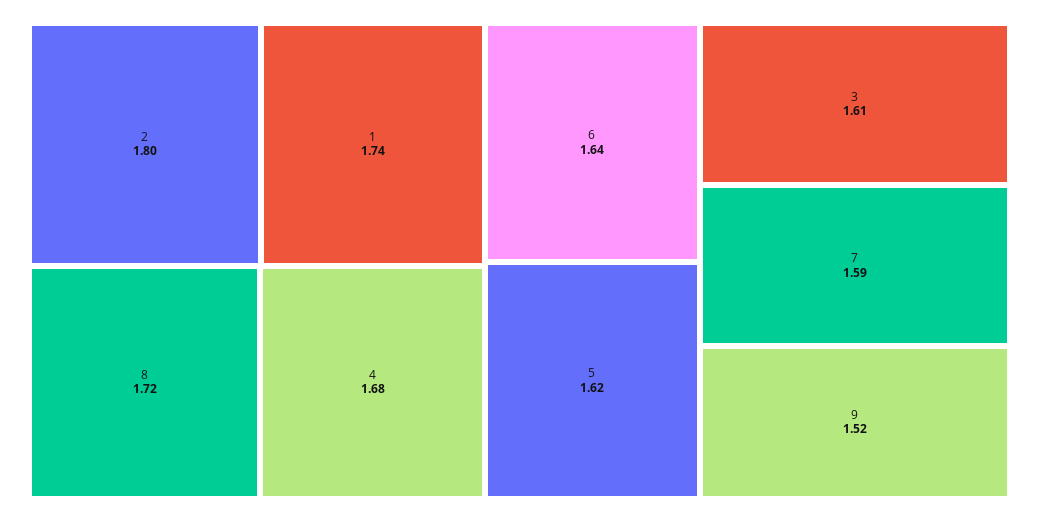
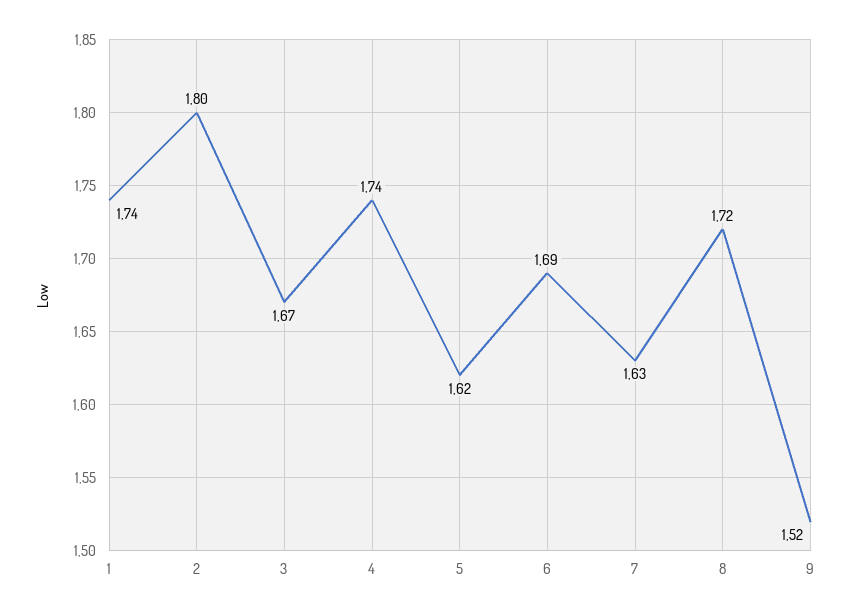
  {
    "2": 1.8,
    "1": 1.74,
    "8": 1.72,
-   "4": 1.68,
+   "4": 1.74,
-   "6": 1.64,
+   "6": 1.69,
    "5": 1.62,
-   "3": 1.61,
+   "3": 1.67,
-   "7": 1.59,
+   "7": 1.63,
    "9": 1.52
  }

